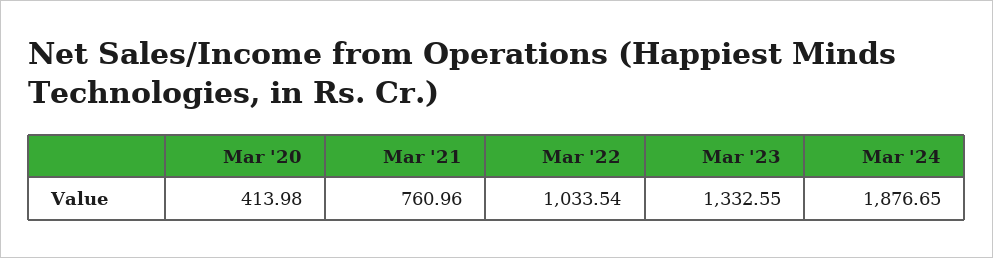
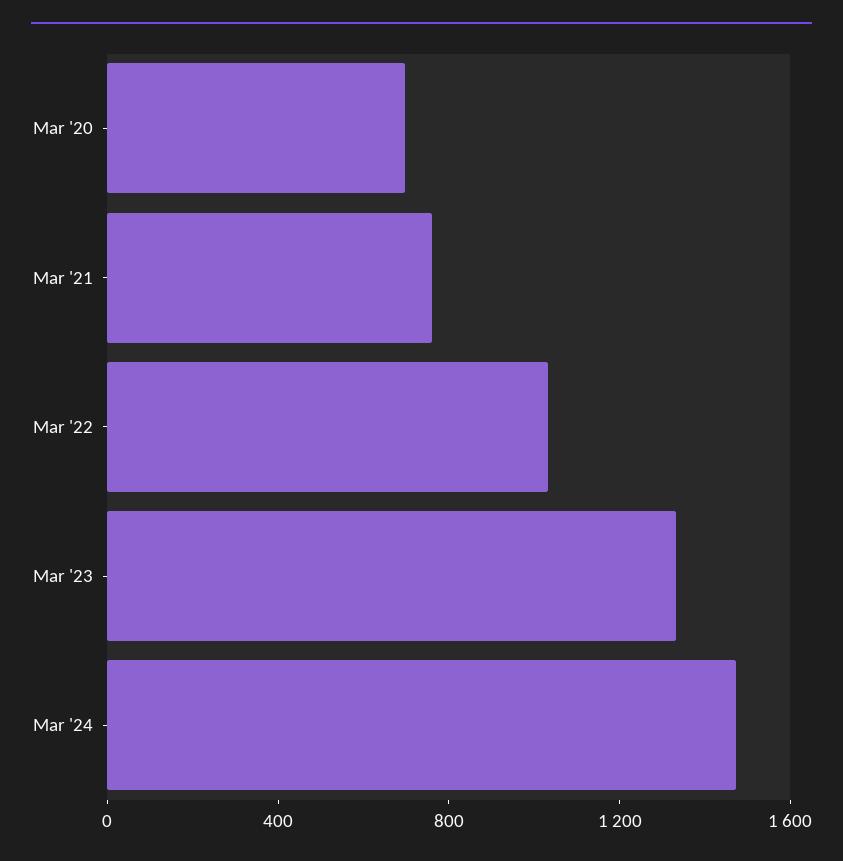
  {
-   "Mar '20": 413.98,
+   "Mar '20": 700,
    "Mar '21": 760.96,
    "Mar '22": 1033.54,
    "Mar '23": 1332.55,
-   "Mar '24": 1876.65
+   "Mar '24": 1500
  }

